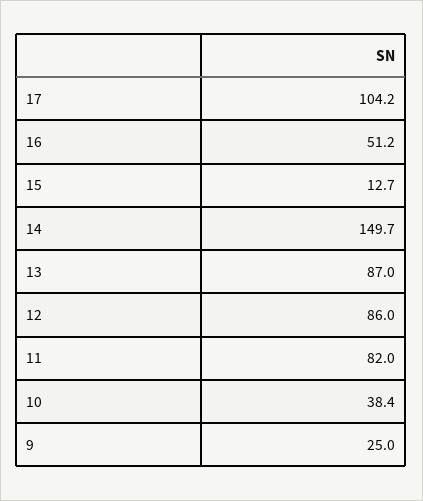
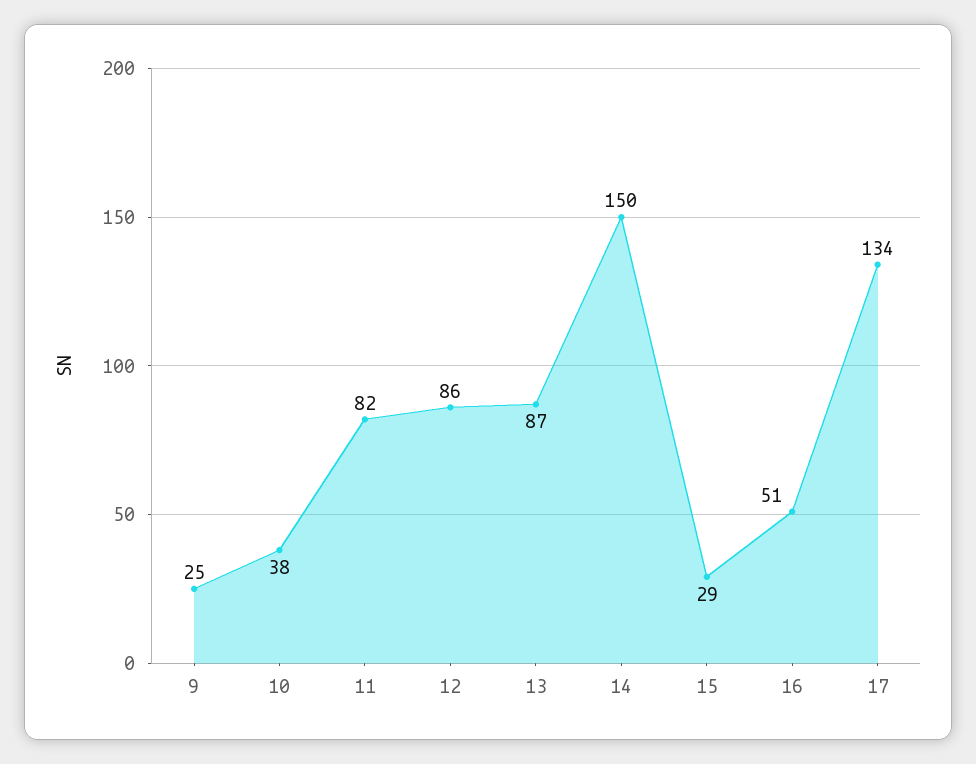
  {
-   "17": 104.2,
+   "17": 134,
    "16": 51.2,
-   "15": 12.7,
+   "15": 29,
    "14": 149.7,
    "13": 87,
    "12": 86,
    "11": 82,
    "10": 38.4,
    "9": 25
  }

